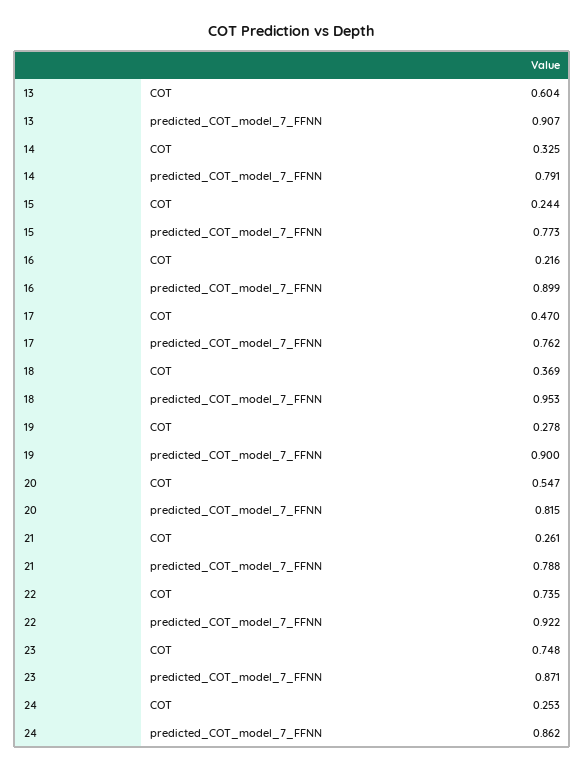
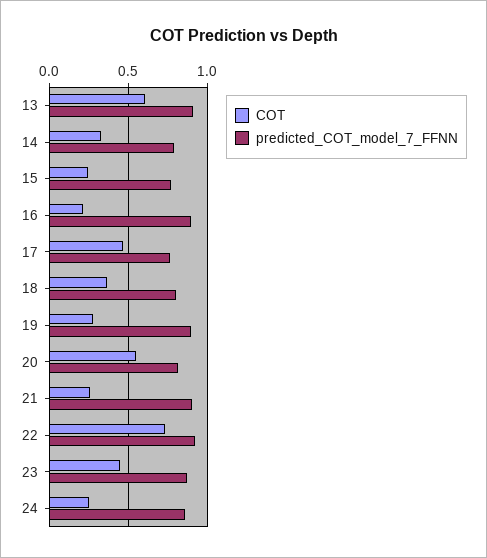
  {
    "COT": {
      "13": 0.604,
      "14": 0.325,
      "15": 0.244,
      "16": 0.216,
      "17": 0.47,
      "18": 0.369,
      "19": 0.278,
      "20": 0.547,
      "21": 0.261,
      "22": 0.735,
-     "23": 0.748,
+     "23": 0.45,
      "24": 0.253
    },
    "predicted_COT_model_7_FFNN": {
      "13": 0.907,
      "14": 0.791,
      "15": 0.773,
      "16": 0.899,
      "17": 0.762,
-     "18": 0.953,
+     "18": 0.8,
      "19": 0.9,
      "20": 0.815,
-     "21": 0.788,
+     "21": 0.9,
      "22": 0.922,
      "23": 0.871,
      "24": 0.862
    }
  }

